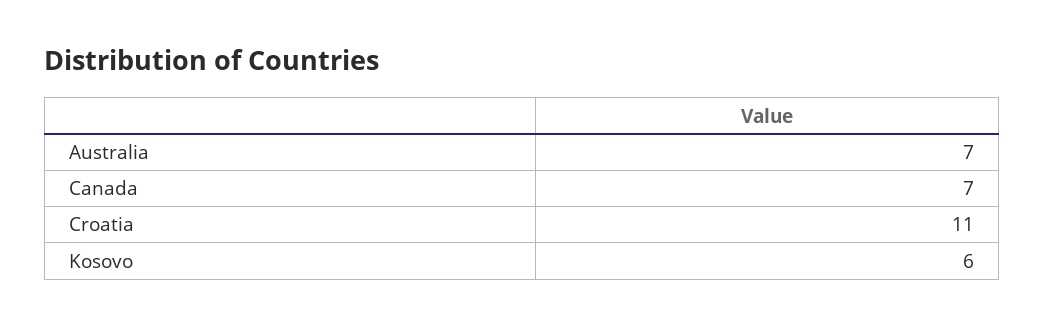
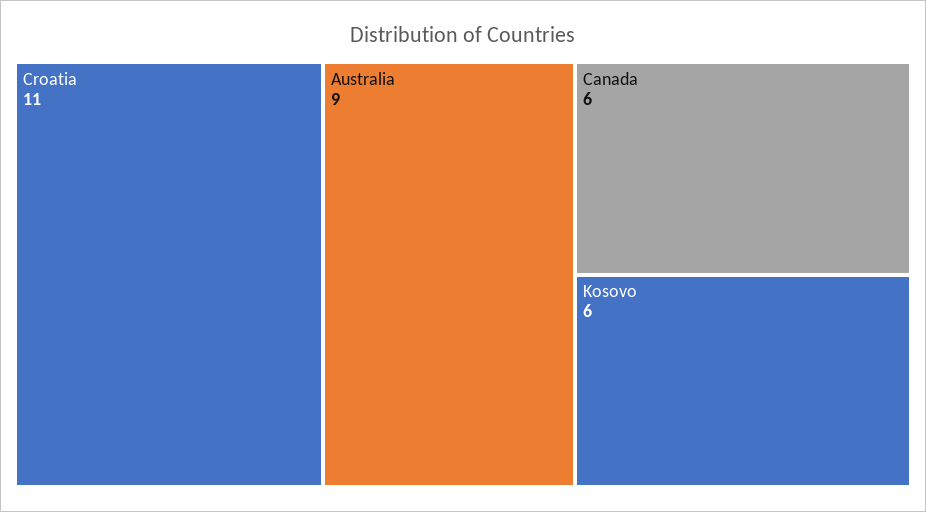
  {
-   "Australia": 7,
+   "Australia": 9,
-   "Canada": 7,
+   "Canada": 6,
    "Croatia": 11,
    "Kosovo": 6
  }

